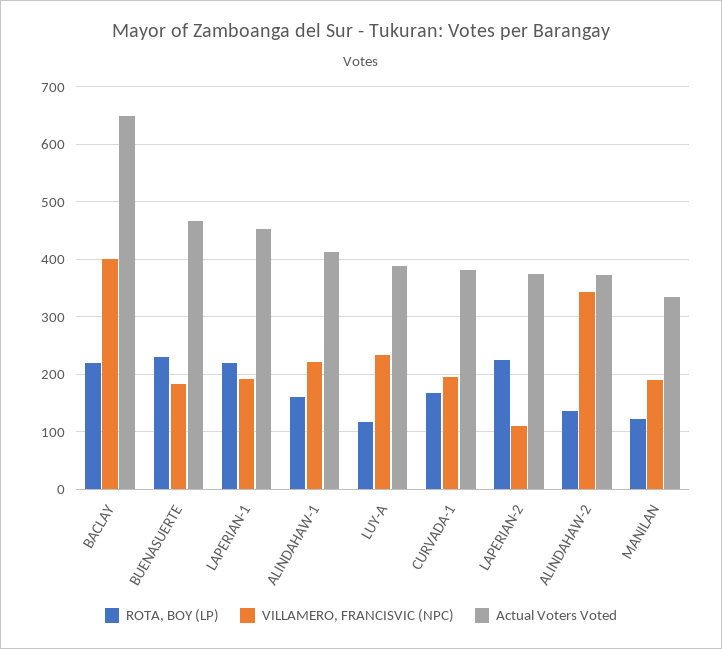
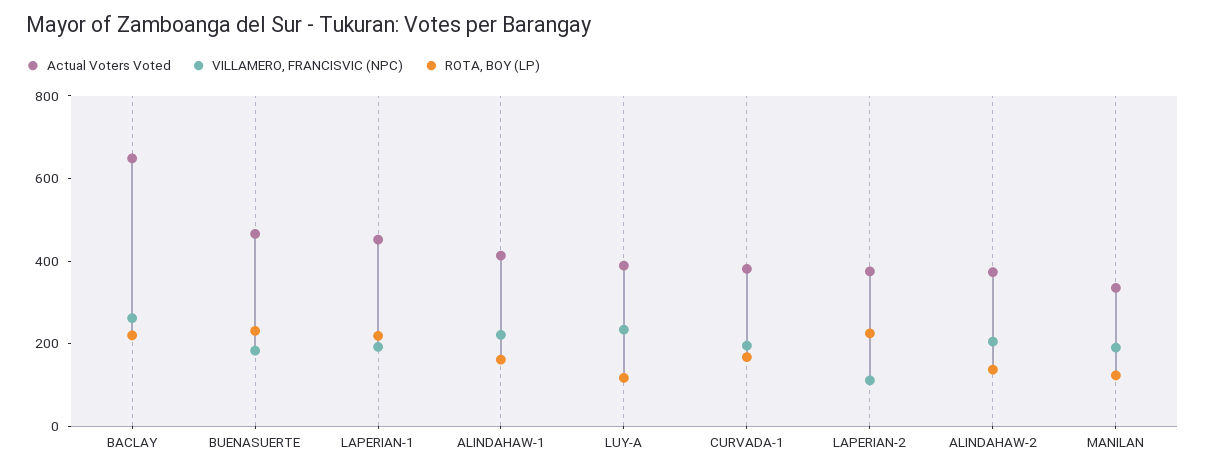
  {
    "ROTA, BOY (LP)": {
      "BACLAY": 220,
      "BUENASUERTE": 240,
      "LAPERIAN-1": 220,
      "ALINDAHAW-1": 160,
      "LUY-A": 120,
      "CURVADA-1": 160,
      "LAPERIAN-2": 220,
      "ALINDAHAW-2": 140,
      "MANILAN": 120
    },
    "VILLAMERO, FRANCISVIC (NPC)": {
-     "BACLAY": 400,
+     "BACLAY": 250,
      "BUENASUERTE": 180,
      "LAPERIAN-1": 200,
      "ALINDAHAW-1": 220,
      "LUY-A": 240,
      "CURVADA-1": 200,
      "LAPERIAN-2": 120,
-     "ALINDAHAW-2": 340,
+     "ALINDAHAW-2": 200,
      "MANILAN": 200
    },
    "Actual Voters Voted": {
      "BACLAY": 640,
      "BUENASUERTE": 460,
      "LAPERIAN-1": 460,
      "ALINDAHAW-1": 420,
      "LUY-A": 380,
      "CURVADA-1": 380,
      "LAPERIAN-2": 380,
      "ALINDAHAW-2": 380,
      "MANILAN": 340
    }
  }

